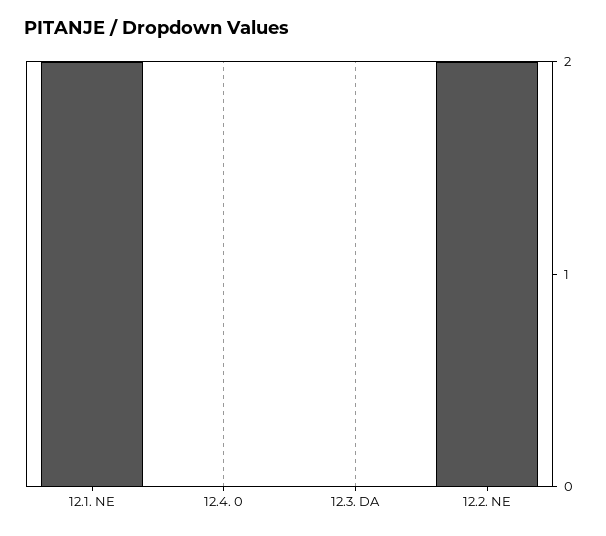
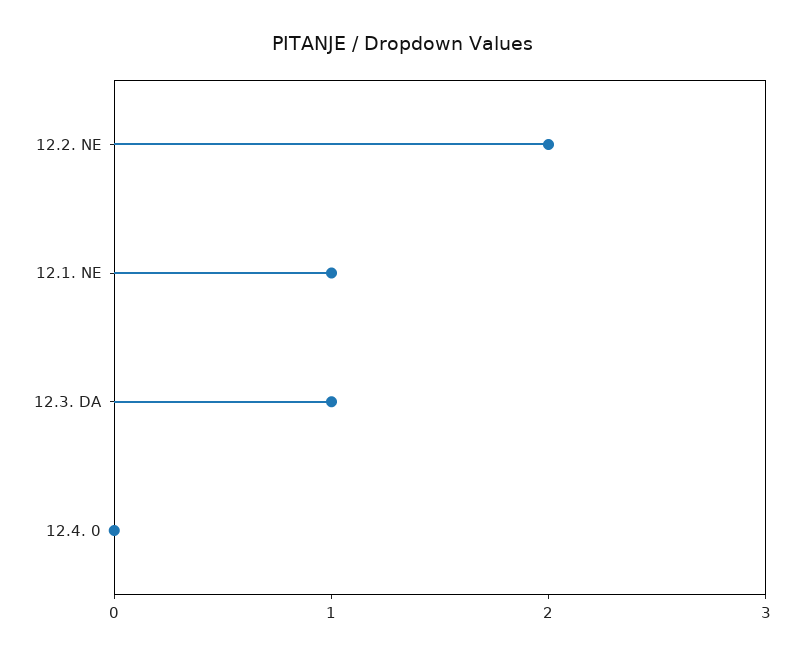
  {
-   "12.1. NE": 2,
+   "12.1. NE": 1,
    "12.4. 0": 0,
-   "12.3. DA": 0,
+   "12.3. DA": 1,
    "12.2. NE": 2
  }

